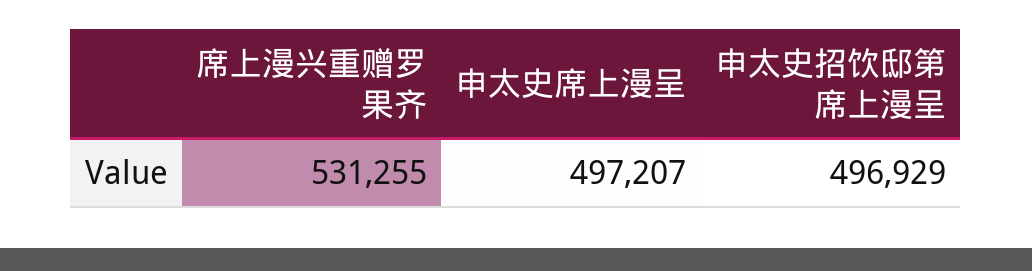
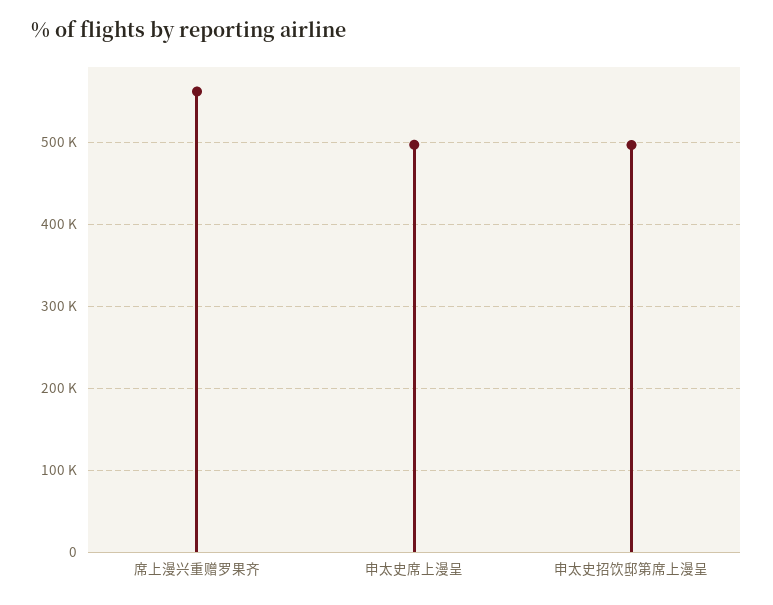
  {
-   "席上漫兴重赠罗果齐": 531255,
+   "席上漫兴重赠罗果齐": 560000,
    "申太史席上漫呈": 497207,
    "申太史招饮邸第席上漫呈": 496929
  }

